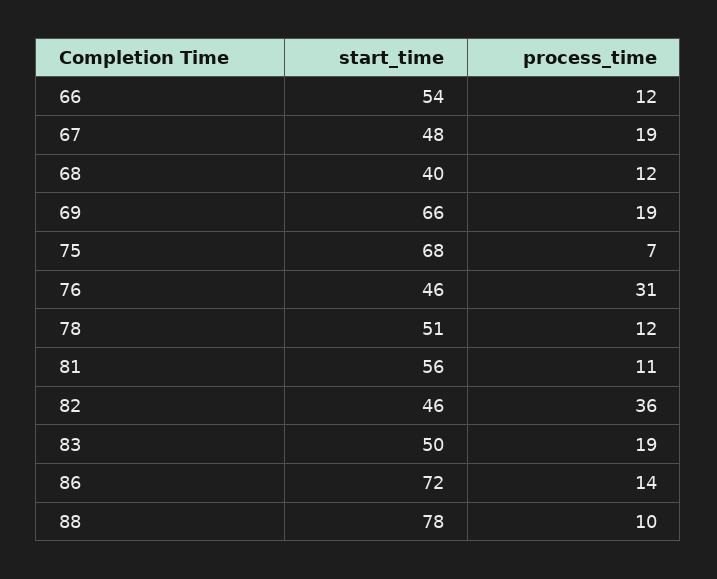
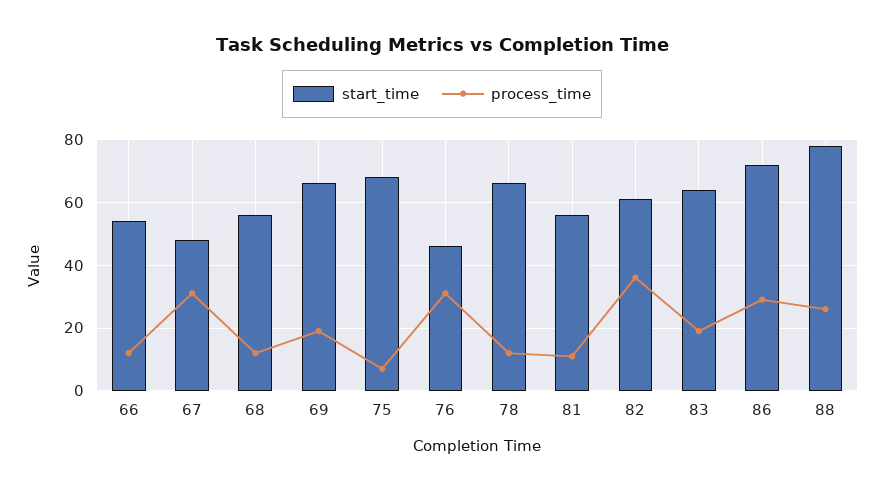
  {
    "start_time": {
      "66": 54,
      "67": 48,
-     "68": 40,
+     "68": 55,
      "69": 66,
      "75": 68,
      "76": 46,
-     "78": 51,
+     "78": 65,
      "81": 56,
-     "82": 46,
+     "82": 60,
-     "83": 50,
+     "83": 65,
      "86": 72,
      "88": 78
    },
    "process_time": {
      "66": 12,
-     "67": 19,
+     "67": 30,
      "68": 12,
      "69": 19,
      "75": 7,
      "76": 31,
      "78": 12,
      "81": 11,
      "82": 36,
      "83": 19,
-     "86": 14,
+     "86": 30,
-     "88": 10
+     "88": 25
    }
  }

